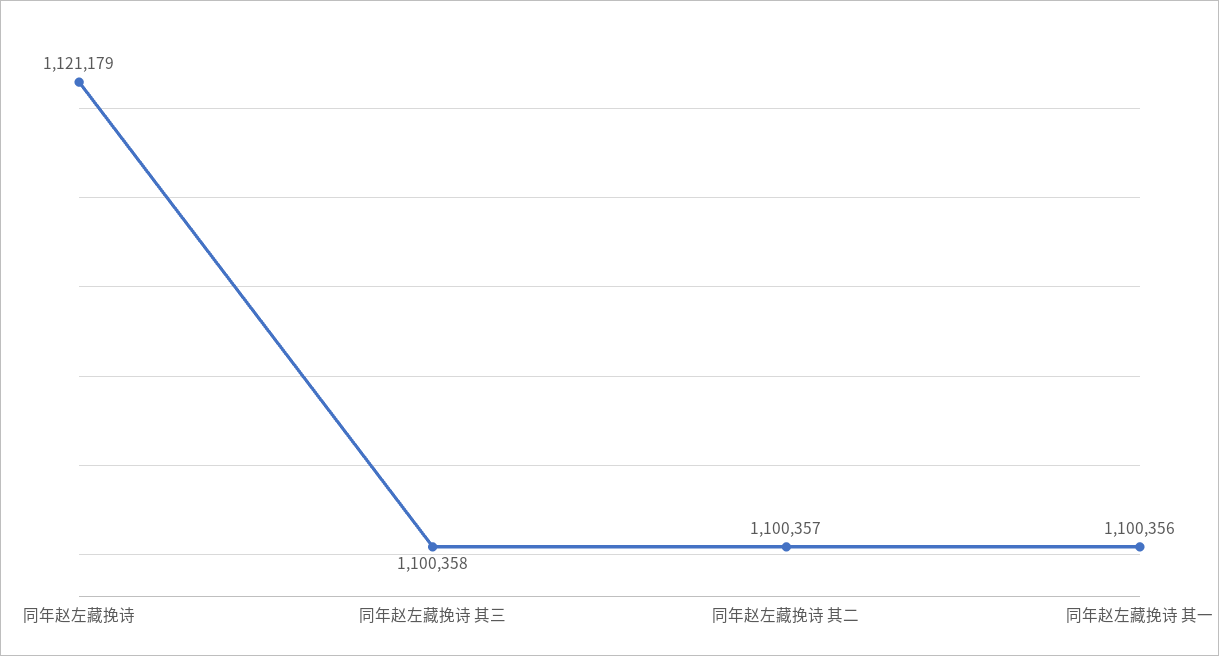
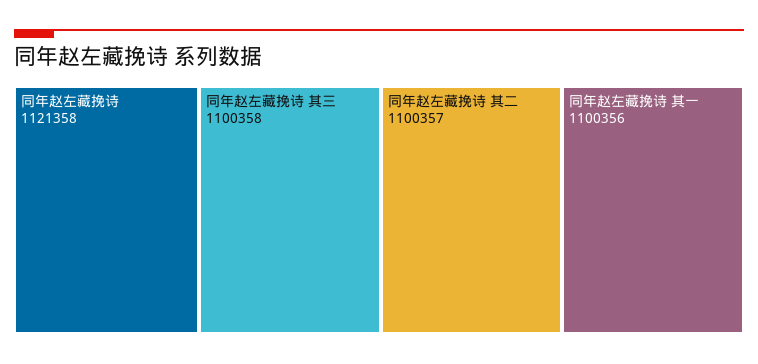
  {
-   "同年赵左藏挽诗": 1121179,
+   "同年赵左藏挽诗": 1121358,
    "同年赵左藏挽诗 其三": 1100358,
    "同年赵左藏挽诗 其二": 1100357,
    "同年赵左藏挽诗 其一": 1100356
  }

